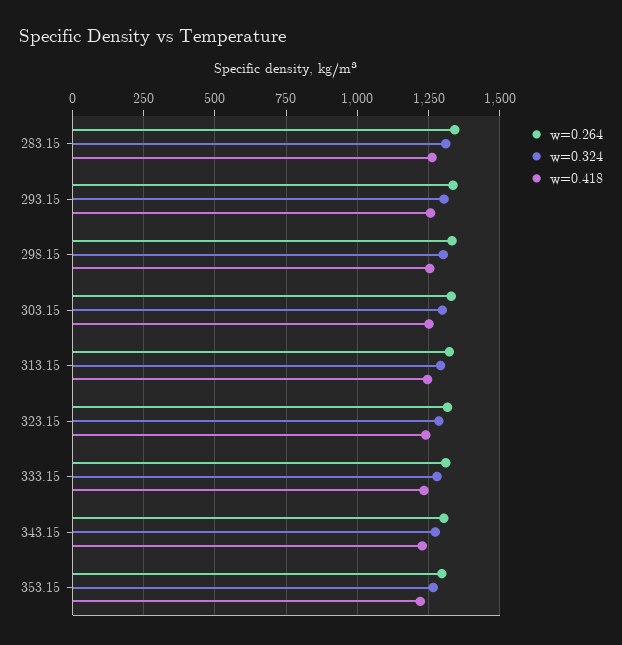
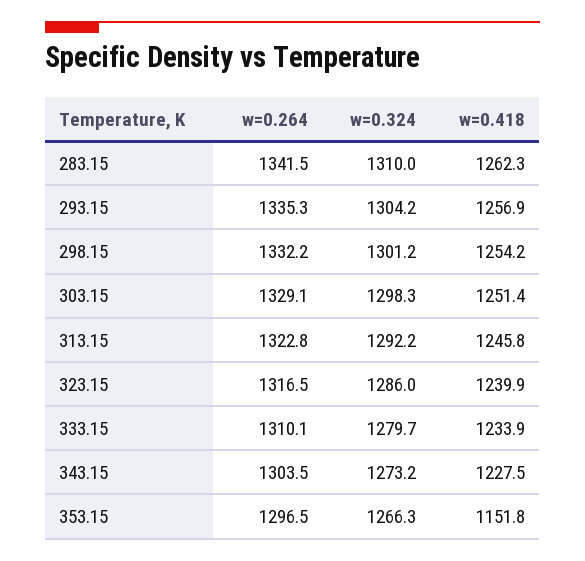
  {
    "w=0.264": {
      "283.15": 1341.5,
      "293.15": 1335.3,
      "298.15": 1332.2,
      "303.15": 1329.1,
      "313.15": 1322.8,
      "323.15": 1316.5,
      "333.15": 1310.1,
      "343.15": 1303.5,
      "353.15": 1296.5
    },
    "w=0.324": {
      "283.15": 1310,
      "293.15": 1304.2,
      "298.15": 1301.2,
      "303.15": 1298.3,
      "313.15": 1292.2,
      "323.15": 1286,
      "333.15": 1279.7,
      "343.15": 1273.2,
      "353.15": 1266.3
    },
    "w=0.418": {
      "283.15": 1262.3,
      "293.15": 1256.9,
      "298.15": 1254.2,
      "303.15": 1251.4,
      "313.15": 1245.8,
      "323.15": 1239.9,
      "333.15": 1233.9,
      "343.15": 1227.5,
-     "353.15": 1225
+     "353.15": 1151.8
    }
  }

